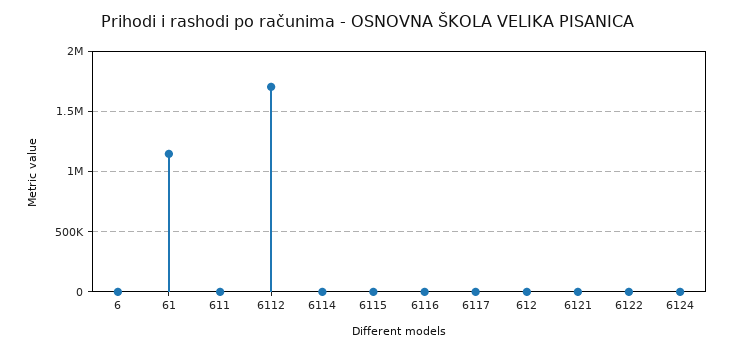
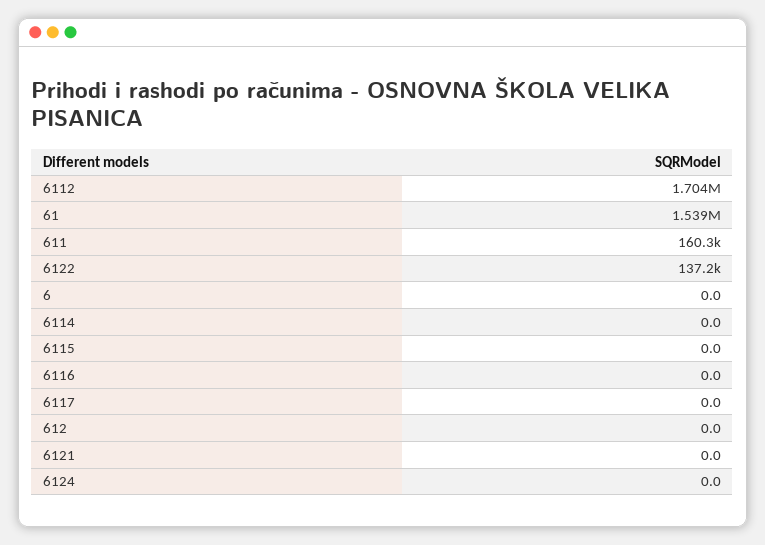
  {
    "6": 0,
-   "61": 1150000,
+   "61": 1539000,
-   "611": 0,
+   "611": 160300,
    "6112": 1704000,
    "6114": 0,
    "6115": 0,
    "6116": 0,
    "6117": 0,
    "612": 0,
    "6121": 0,
-   "6122": 0,
+   "6122": 137200,
    "6124": 0
  }

